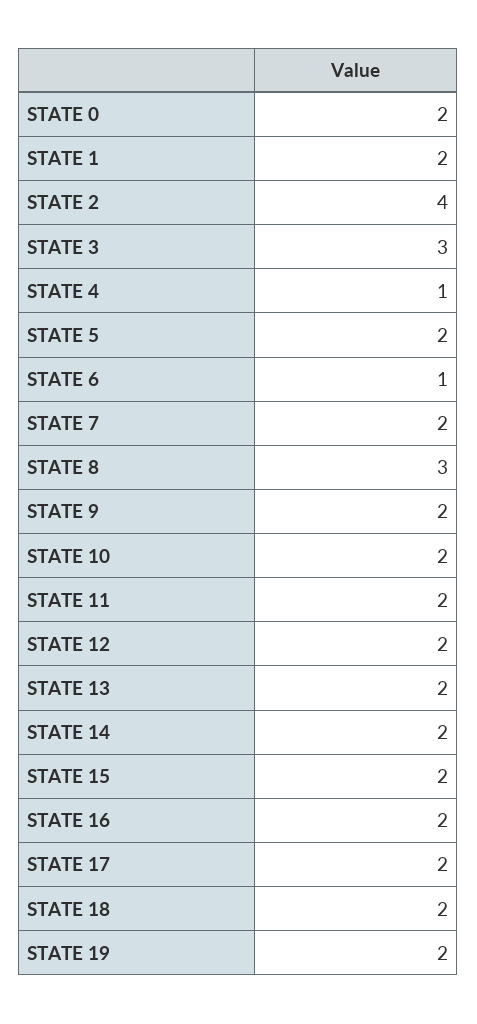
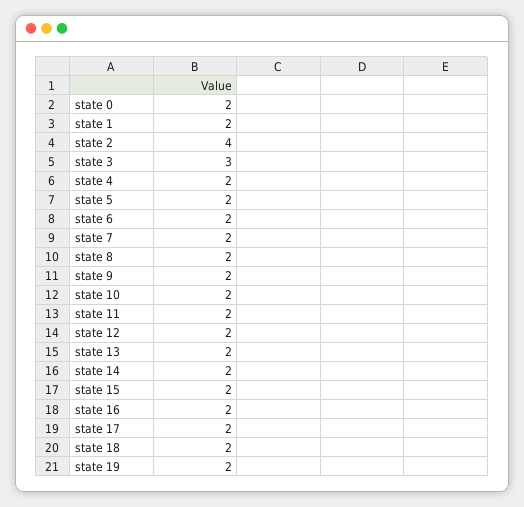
  {
    "STATE 0": 2,
    "STATE 1": 2,
    "STATE 2": 4,
    "STATE 3": 3,
-   "STATE 4": 1,
+   "STATE 4": 2,
    "STATE 5": 2,
-   "STATE 6": 1,
+   "STATE 6": 2,
    "STATE 7": 2,
-   "STATE 8": 3,
+   "STATE 8": 2,
    "STATE 9": 2,
    "STATE 10": 2,
    "STATE 11": 2,
    "STATE 12": 2,
    "STATE 13": 2,
    "STATE 14": 2,
    "STATE 15": 2,
    "STATE 16": 2,
    "STATE 17": 2,
    "STATE 18": 2,
    "STATE 19": 2
  }

